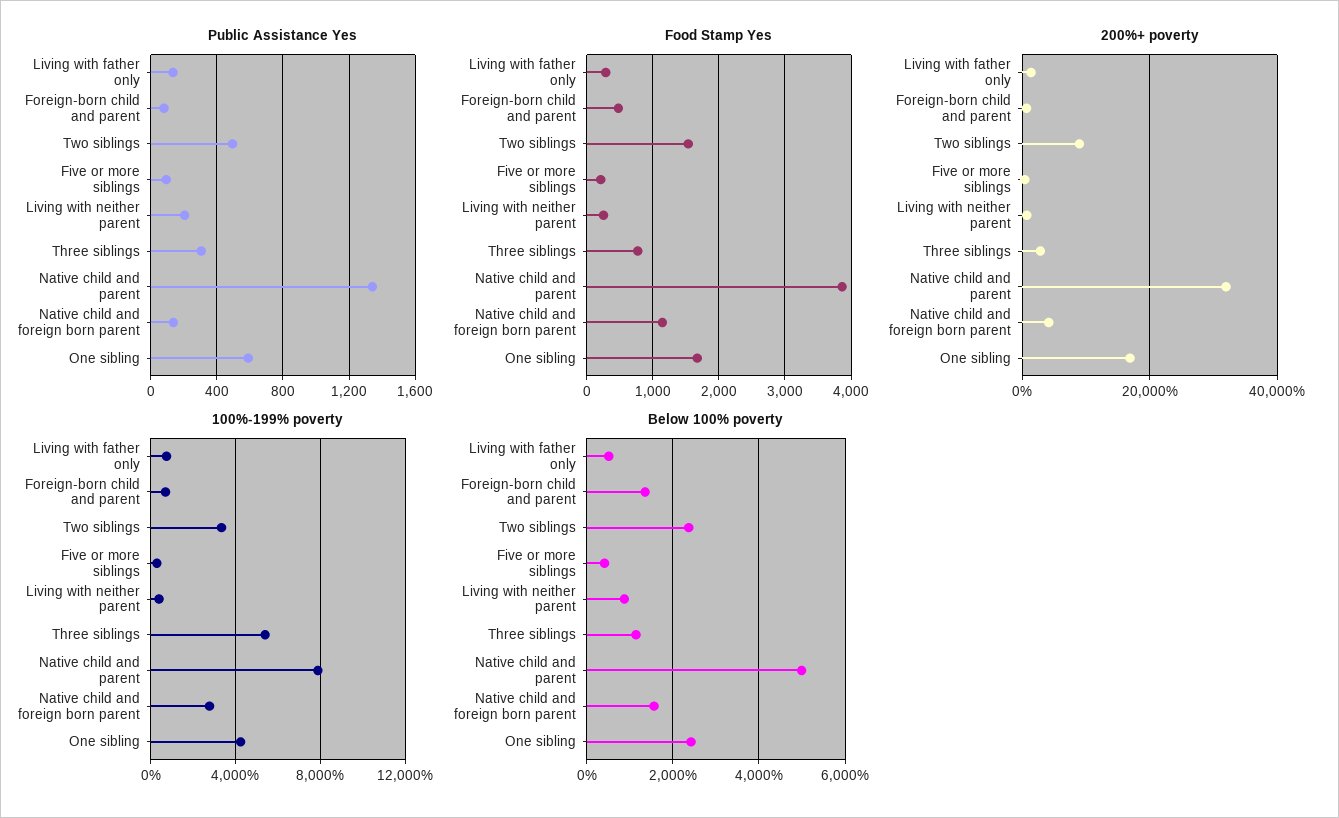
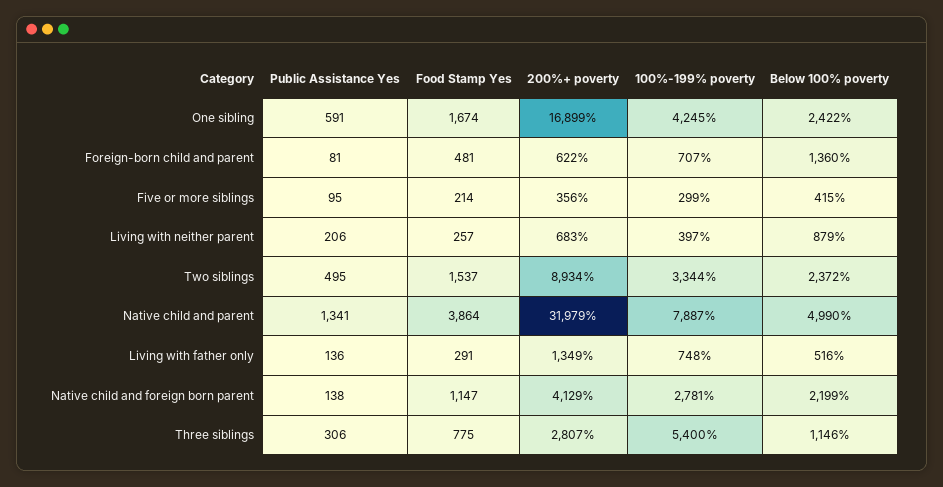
  {
    "Public Assistance Yes": {
      "Living with father only": 136,
      "Foreign-born child and parent": 81,
      "Two siblings": 495,
      "Five or more siblings": 95,
      "Living with neither parent": 206,
      "Three siblings": 306,
      "Native child and parent": 1341,
      "Native child and foreign born parent": 138,
      "One sibling": 591
    },
    "Food Stamp Yes": {
      "Living with father only": 291,
      "Foreign-born child and parent": 481,
      "Two siblings": 1537,
      "Five or more siblings": 214,
      "Living with neither parent": 257,
      "Three siblings": 775,
      "Native child and parent": 3864,
      "Native child and foreign born parent": 1147,
      "One sibling": 1674
    },
    "200%+ poverty": {
      "Living with father only": 1349,
      "Foreign-born child and parent": 622,
      "Two siblings": 8934,
      "Five or more siblings": 356,
      "Living with neither parent": 683,
      "Three siblings": 2807,
      "Native child and parent": 31979,
      "Native child and foreign born parent": 4129,
      "One sibling": 16899
    },
    "100%-199% poverty": {
      "Living with father only": 748,
      "Foreign-born child and parent": 707,
      "Two siblings": 3344,
      "Five or more siblings": 299,
      "Living with neither parent": 397,
      "Three siblings": 5400,
      "Native child and parent": 7887,
      "Native child and foreign born parent": 2781,
      "One sibling": 4245
    },
    "Below 100% poverty": {
      "Living with father only": 516,
      "Foreign-born child and parent": 1360,
      "Two siblings": 2372,
      "Five or more siblings": 415,
      "Living with neither parent": 879,
      "Three siblings": 1146,
      "Native child and parent": 4990,
-     "Native child and foreign born parent": 1600,
+     "Native child and foreign born parent": 2199,
      "One sibling": 2422
    }
  }

